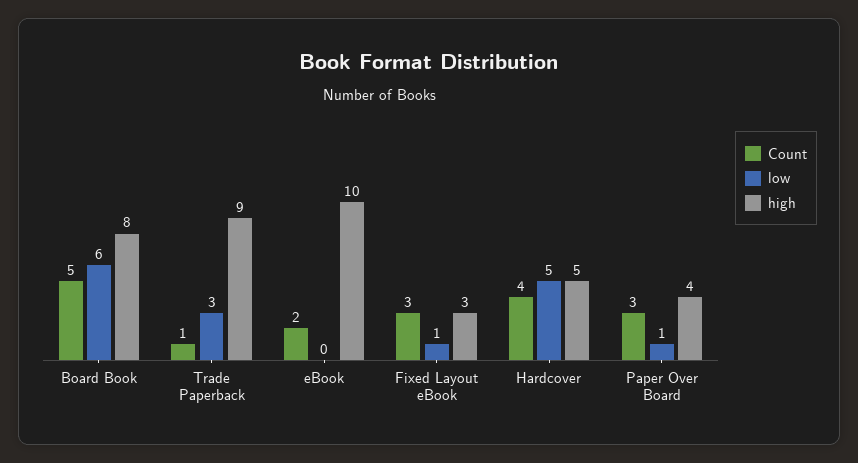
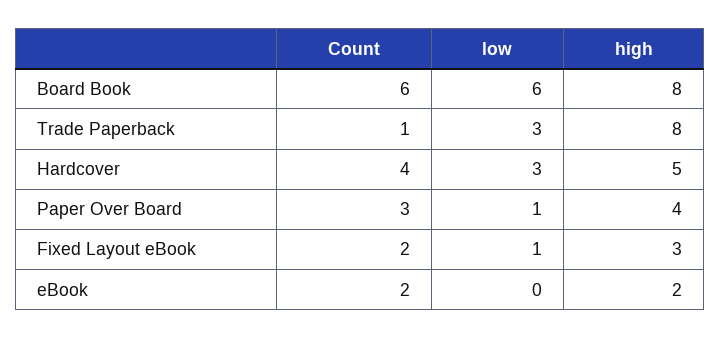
  {
    "Count": {
-     "Board Book": 5,
+     "Board Book": 6,
      "Trade Paperback": 1,
      "eBook": 2,
-     "Fixed Layout eBook": 3,
+     "Fixed Layout eBook": 2,
      "Hardcover": 4,
      "Paper Over Board": 3
    },
    "low": {
      "Board Book": 6,
      "Trade Paperback": 3,
      "eBook": 0,
      "Fixed Layout eBook": 1,
-     "Hardcover": 5,
+     "Hardcover": 3,
      "Paper Over Board": 1
    },
    "high": {
      "Board Book": 8,
-     "Trade Paperback": 9,
+     "Trade Paperback": 8,
-     "eBook": 10,
+     "eBook": 2,
      "Fixed Layout eBook": 3,
      "Hardcover": 5,
      "Paper Over Board": 4
    }
  }

